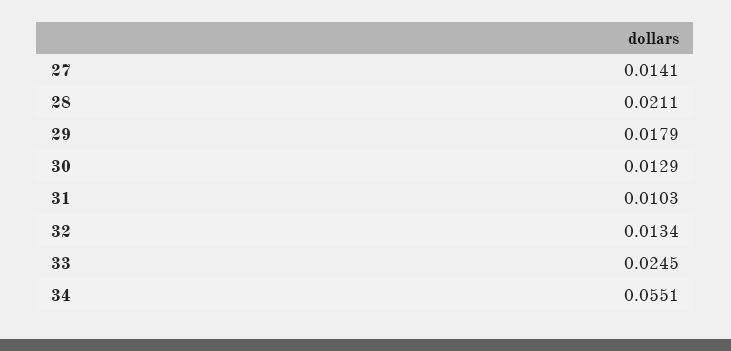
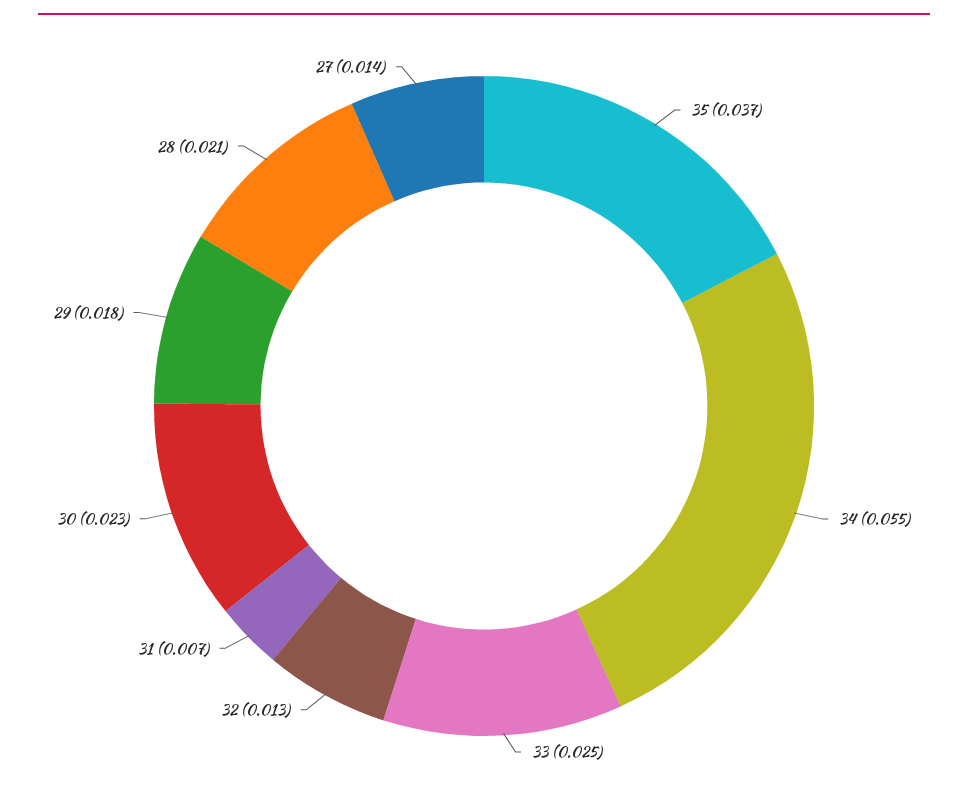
  {
    "27": 0.0141,
    "28": 0.0211,
    "29": 0.0179,
-   "30": 0.0129,
+   "30": 0.023,
-   "31": 0.0103,
+   "31": 0.007,
    "32": 0.0134,
    "33": 0.0245,
-   "34": 0.0551
+   "34": 0.0551,
+   "35": 0.037
  }

